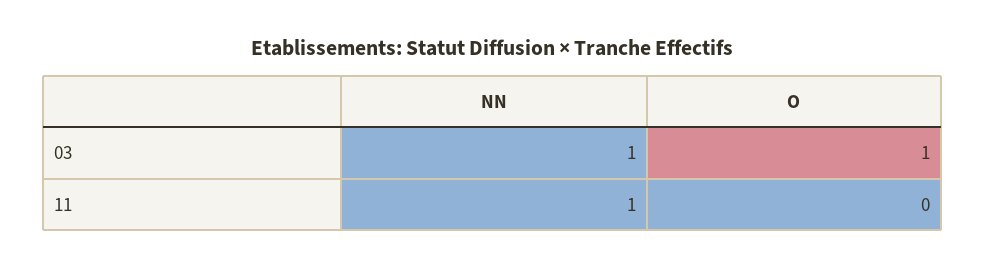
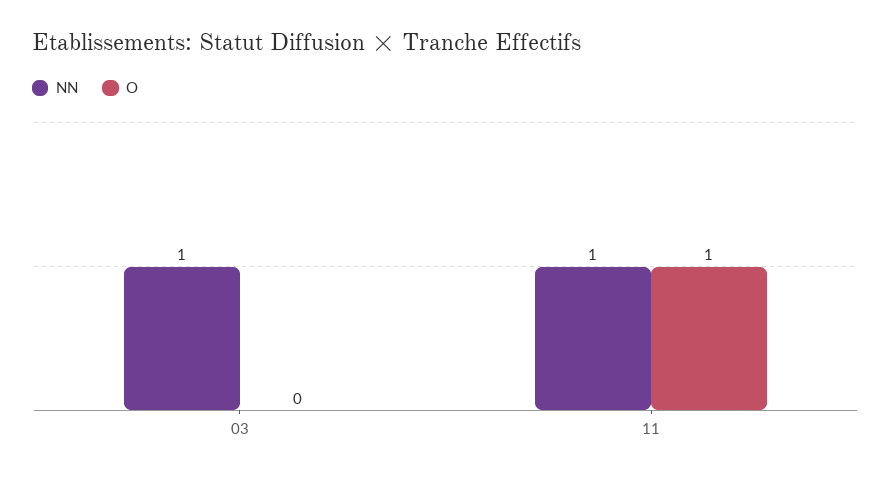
  {
    "NN": {
      "03": 1,
      "11": 1
    },
    "O": {
-     "03": 1,
+     "03": 0,
-     "11": 0
+     "11": 1
    }
  }

